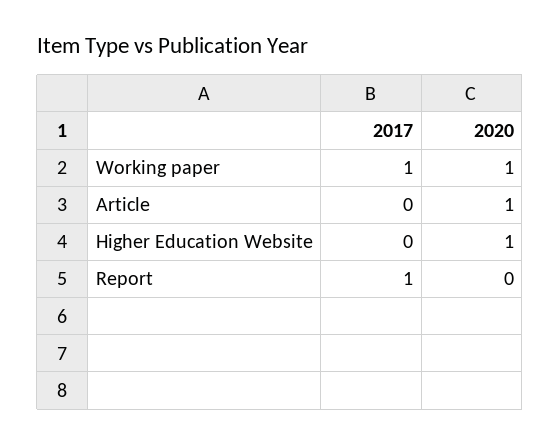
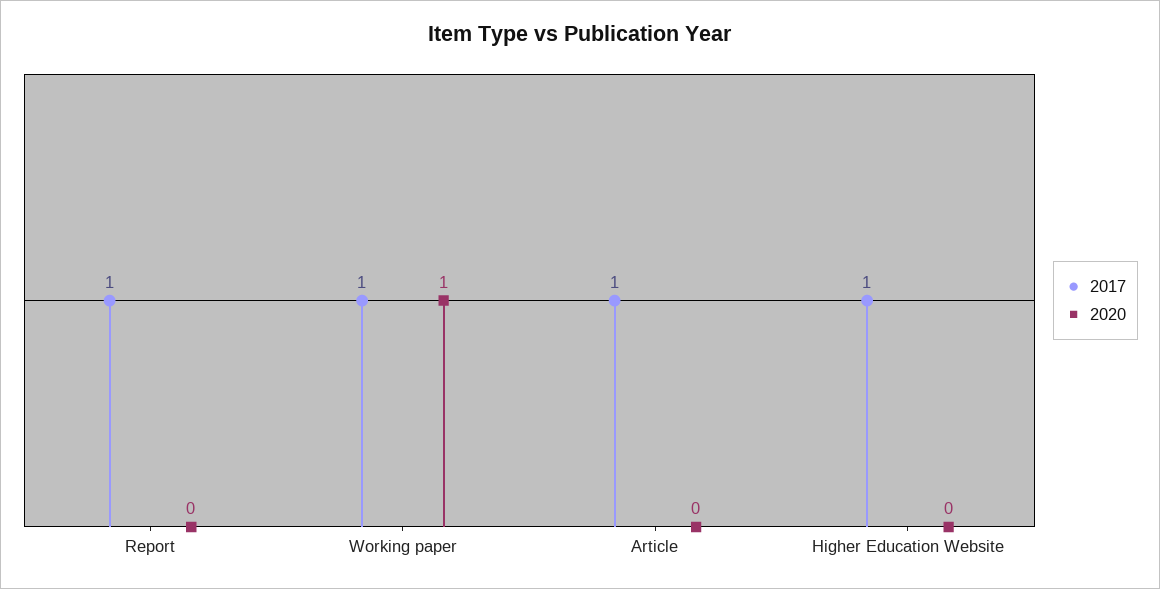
  {
    "2017": {
      "Working paper": 1,
-     "Article": 0,
+     "Article": 1,
-     "Higher Education Website": 0,
+     "Higher Education Website": 1,
      "Report": 1
    },
    "2020": {
      "Working paper": 1,
-     "Article": 1,
+     "Article": 0,
-     "Higher Education Website": 1,
+     "Higher Education Website": 0,
      "Report": 0
    }
  }

